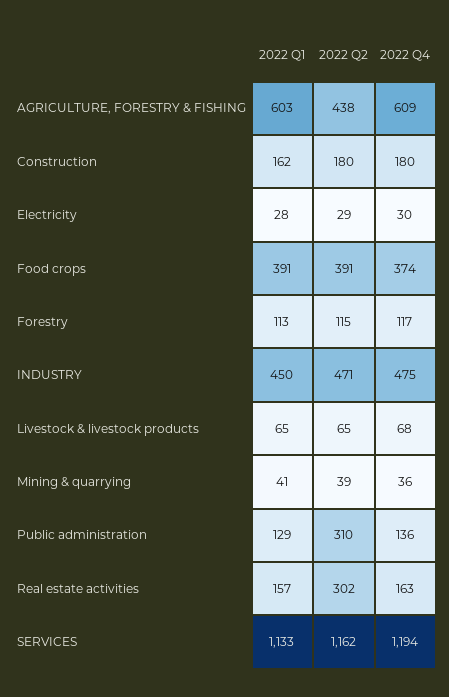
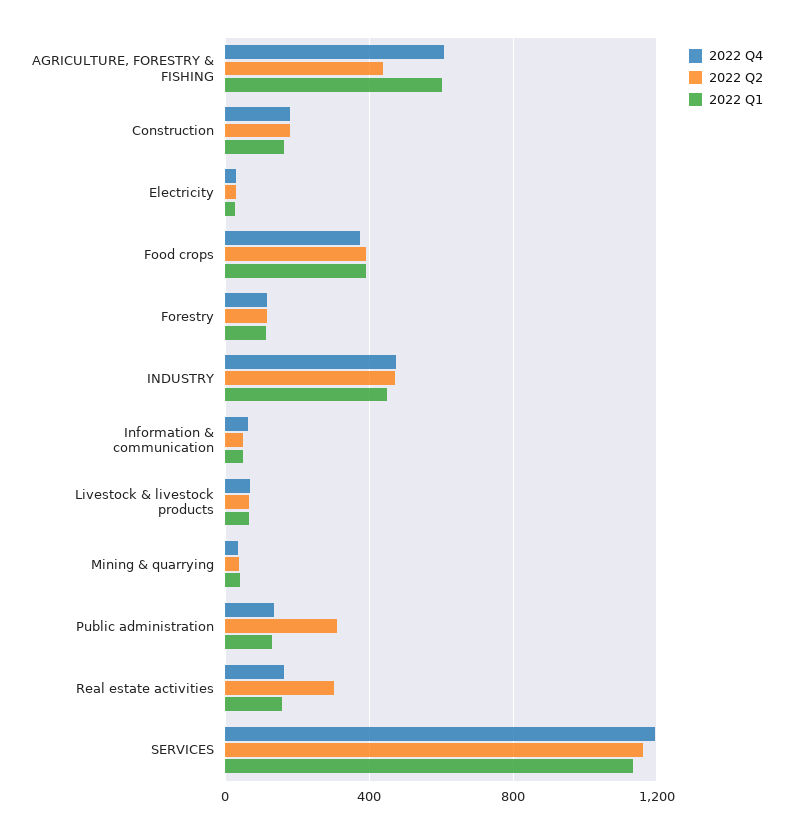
  {
    "2022 Q1": {
      "AGRICULTURE, FORESTRY & FISHING": 603,
      "Construction": 162,
      "Electricity": 28,
      "Food crops": 391,
      "Forestry": 113,
      "INDUSTRY": 450,
      "Livestock & livestock products": 65,
      "Mining & quarrying": 41,
      "Public administration": 129,
      "Real estate activities": 157,
-     "SERVICES": 1133
+     "SERVICES": 1133,
+     "Information & communication": 50
    },
    "2022 Q2": {
      "AGRICULTURE, FORESTRY & FISHING": 438,
      "Construction": 180,
      "Electricity": 29,
      "Food crops": 391,
      "Forestry": 115,
      "INDUSTRY": 471,
      "Livestock & livestock products": 65,
      "Mining & quarrying": 39,
      "Public administration": 310,
      "Real estate activities": 302,
-     "SERVICES": 1162
+     "SERVICES": 1162,
+     "Information & communication": 50
    },
    "2022 Q4": {
      "AGRICULTURE, FORESTRY & FISHING": 609,
      "Construction": 180,
      "Electricity": 30,
      "Food crops": 374,
      "Forestry": 117,
      "INDUSTRY": 475,
      "Livestock & livestock products": 68,
      "Mining & quarrying": 36,
      "Public administration": 136,
      "Real estate activities": 163,
-     "SERVICES": 1194
+     "SERVICES": 1194,
+     "Information & communication": 50
    }
  }

